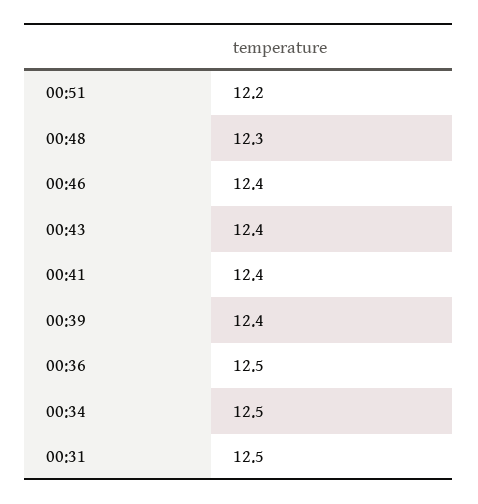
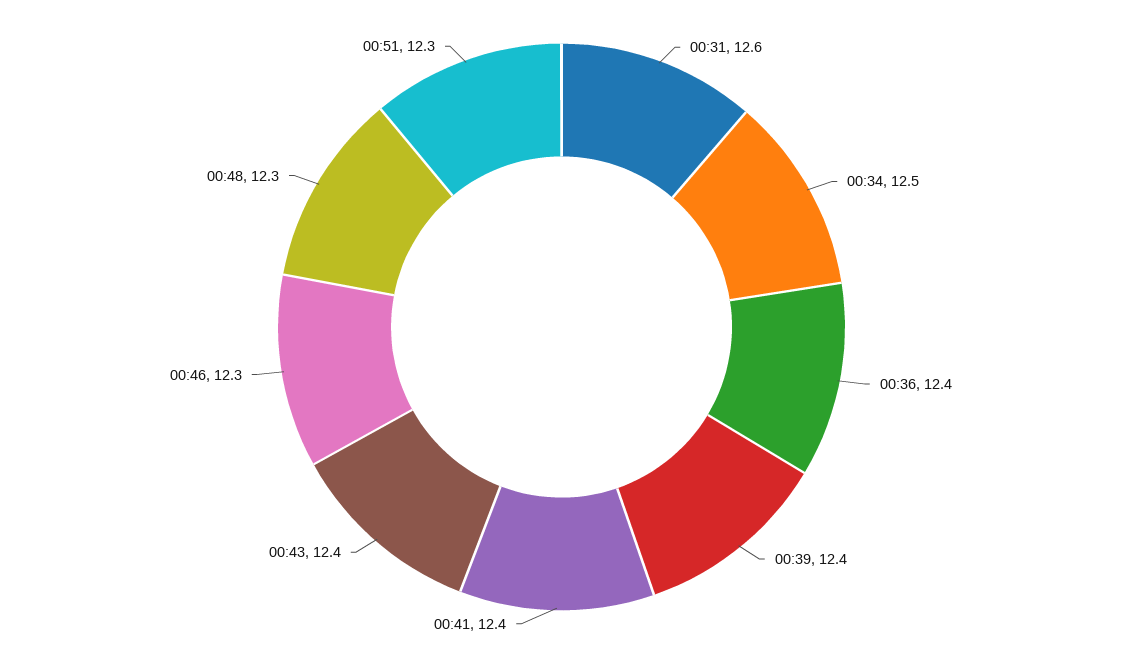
  {
-   "00:51": 12.2,
+   "00:51": 12.3,
    "00:48": 12.3,
-   "00:46": 12.4,
+   "00:46": 12.3,
    "00:43": 12.4,
    "00:41": 12.4,
    "00:39": 12.4,
-   "00:36": 12.5,
+   "00:36": 12.4,
    "00:34": 12.5,
-   "00:31": 12.5
+   "00:31": 12.6
  }

